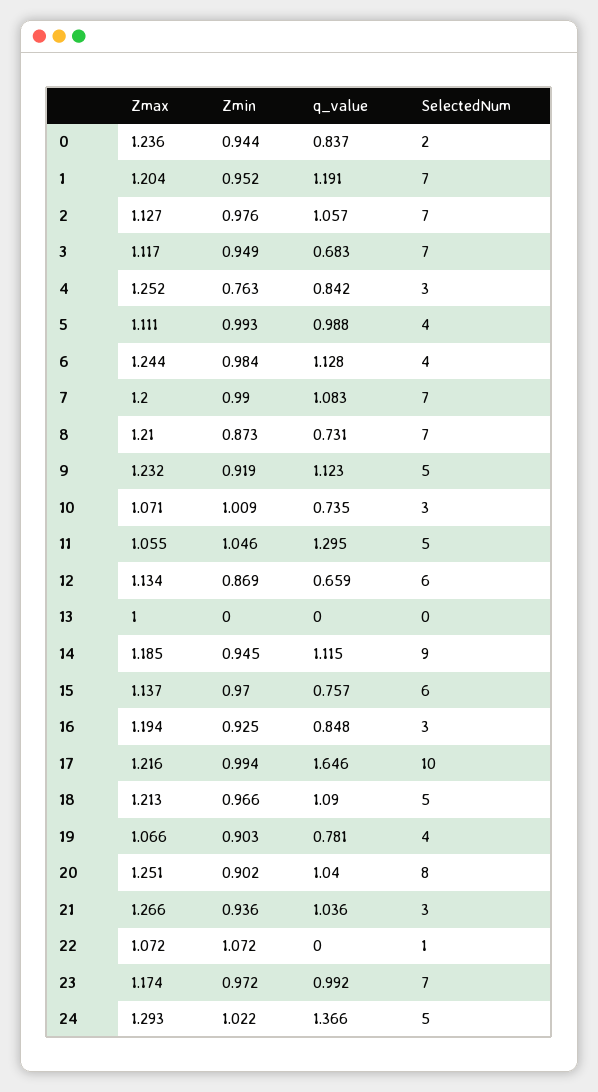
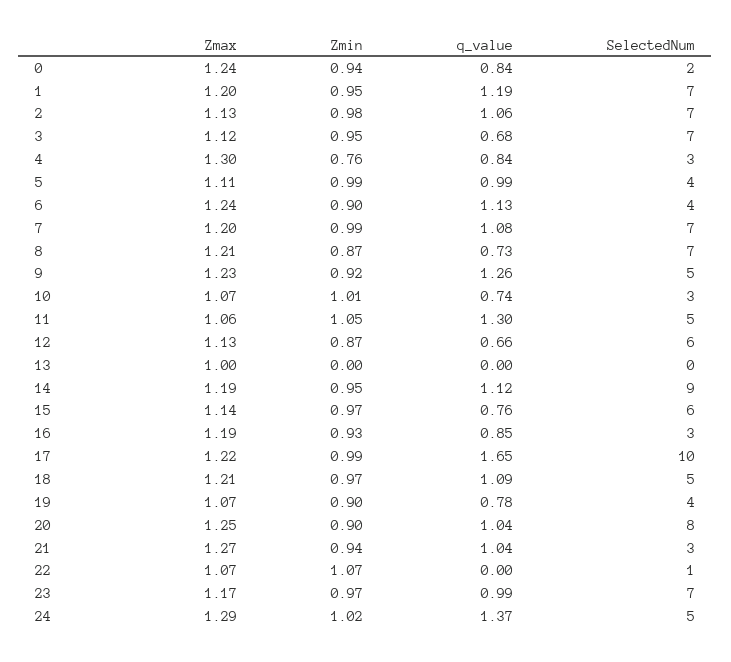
  {
    "Zmax": {
      "0": 1.236,
      "1": 1.204,
      "2": 1.127,
      "3": 1.117,
-     "4": 1.252,
+     "4": 1.3,
      "5": 1.111,
      "6": 1.244,
      "7": 1.2,
      "8": 1.21,
      "9": 1.232,
      "10": 1.071,
      "11": 1.055,
      "12": 1.134,
      "13": 1,
      "14": 1.185,
      "15": 1.137,
      "16": 1.194,
      "17": 1.216,
      "18": 1.213,
      "19": 1.066,
      "20": 1.251,
      "21": 1.266,
      "22": 1.072,
      "23": 1.174,
      "24": 1.293
    },
    "Zmin": {
      "0": 0.944,
      "1": 0.952,
      "2": 0.976,
      "3": 0.949,
      "4": 0.763,
      "5": 0.993,
-     "6": 0.984,
+     "6": 0.9,
      "7": 0.99,
      "8": 0.873,
      "9": 0.919,
      "10": 1.009,
      "11": 1.046,
      "12": 0.869,
      "13": 0,
      "14": 0.945,
      "15": 0.97,
      "16": 0.925,
      "17": 0.994,
      "18": 0.966,
      "19": 0.903,
      "20": 0.902,
      "21": 0.936,
      "22": 1.072,
      "23": 0.972,
      "24": 1.022
    },
    "q_value": {
      "0": 0.837,
      "1": 1.191,
      "2": 1.057,
      "3": 0.683,
      "4": 0.842,
      "5": 0.988,
      "6": 1.128,
      "7": 1.083,
      "8": 0.731,
-     "9": 1.123,
+     "9": 1.26,
      "10": 0.735,
      "11": 1.295,
      "12": 0.659,
      "13": 0,
      "14": 1.115,
      "15": 0.757,
      "16": 0.848,
      "17": 1.646,
      "18": 1.09,
      "19": 0.781,
      "20": 1.04,
      "21": 1.036,
      "22": 0,
      "23": 0.992,
      "24": 1.366
    },
    "SelectedNum": {
      "0": 2,
      "1": 7,
      "2": 7,
      "3": 7,
      "4": 3,
      "5": 4,
      "6": 4,
      "7": 7,
      "8": 7,
      "9": 5,
      "10": 3,
      "11": 5,
      "12": 6,
      "13": 0,
      "14": 9,
      "15": 6,
      "16": 3,
      "17": 10,
      "18": 5,
      "19": 4,
      "20": 8,
      "21": 3,
      "22": 1,
      "23": 7,
      "24": 5
    }
  }

